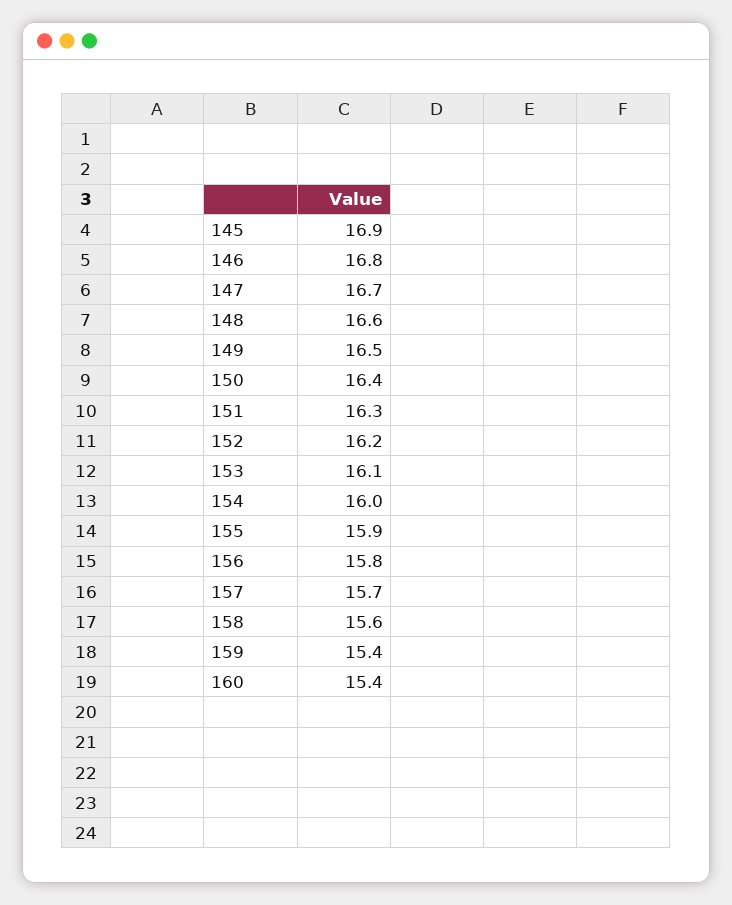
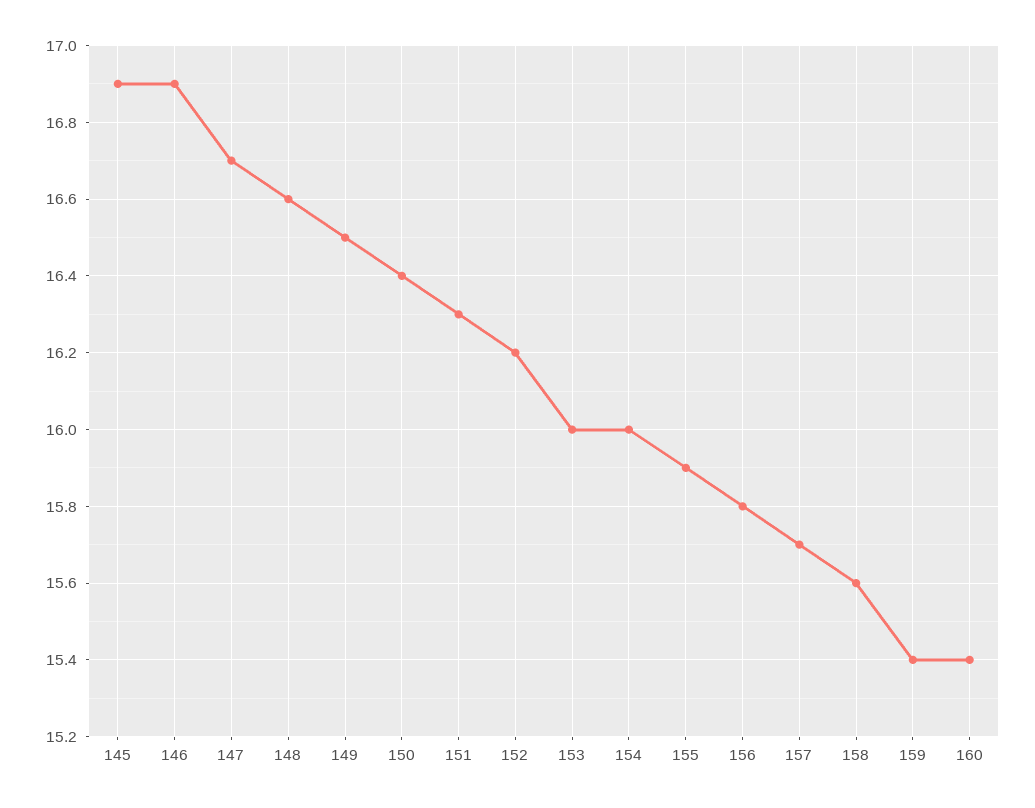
  {
    "145": 16.9,
-   "146": 16.8,
+   "146": 16.9,
    "147": 16.7,
    "148": 16.6,
    "149": 16.5,
    "150": 16.4,
    "151": 16.3,
    "152": 16.2,
-   "153": 16.1,
+   "153": 16,
    "154": 16,
    "155": 15.9,
    "156": 15.8,
    "157": 15.7,
    "158": 15.6,
    "159": 15.4,
    "160": 15.4
  }

